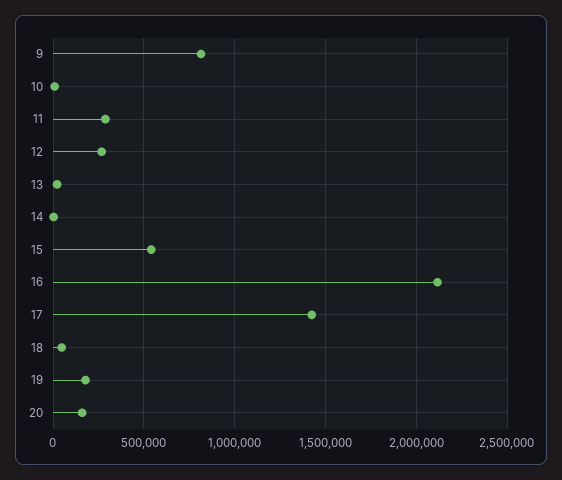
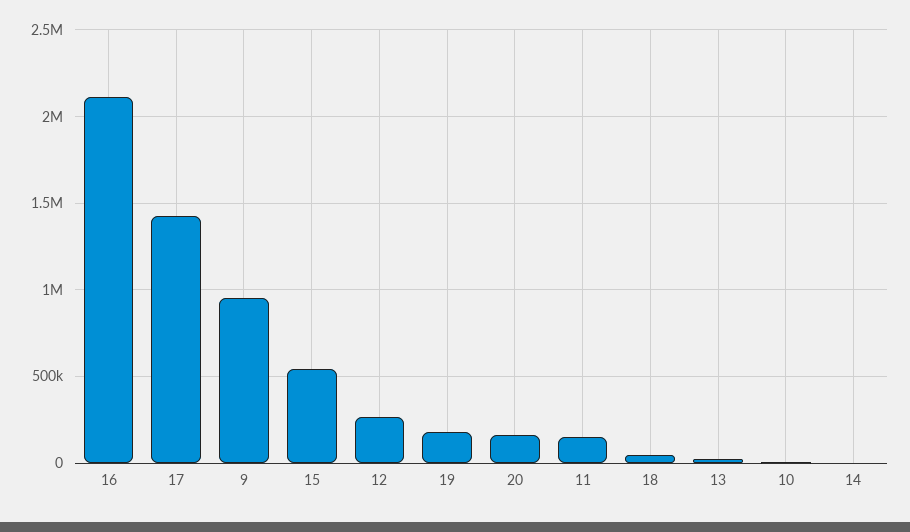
  {
-   "9": 800000,
+   "9": 950000,
    "10": 0,
-   "11": 300000,
+   "11": 150000,
    "12": 250000,
    "13": 0,
    "14": 0,
    "15": 550000,
    "16": 2100000,
    "17": 1400000,
    "18": 50000,
    "19": 200000,
    "20": 150000
  }

